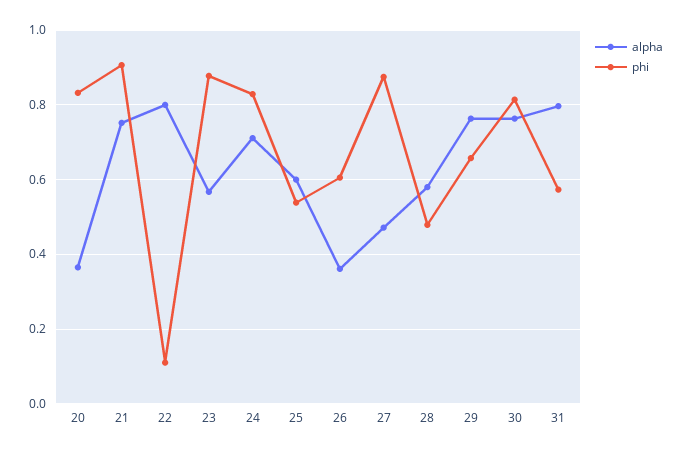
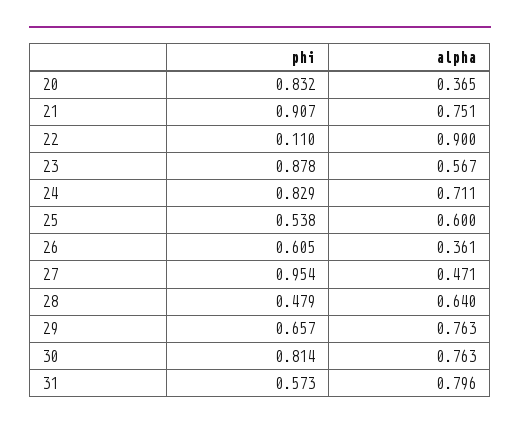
  {
    "alpha": {
      "20": 0.365,
      "21": 0.751,
-     "22": 0.8,
+     "22": 0.9,
      "23": 0.567,
      "24": 0.711,
      "25": 0.6,
      "26": 0.361,
      "27": 0.471,
-     "28": 0.58,
+     "28": 0.64,
      "29": 0.763,
      "30": 0.763,
      "31": 0.796
    },
    "phi": {
      "20": 0.832,
      "21": 0.907,
      "22": 0.11,
      "23": 0.878,
      "24": 0.829,
      "25": 0.538,
      "26": 0.605,
-     "27": 0.88,
+     "27": 0.954,
      "28": 0.479,
      "29": 0.657,
      "30": 0.814,
      "31": 0.573
    }
  }

